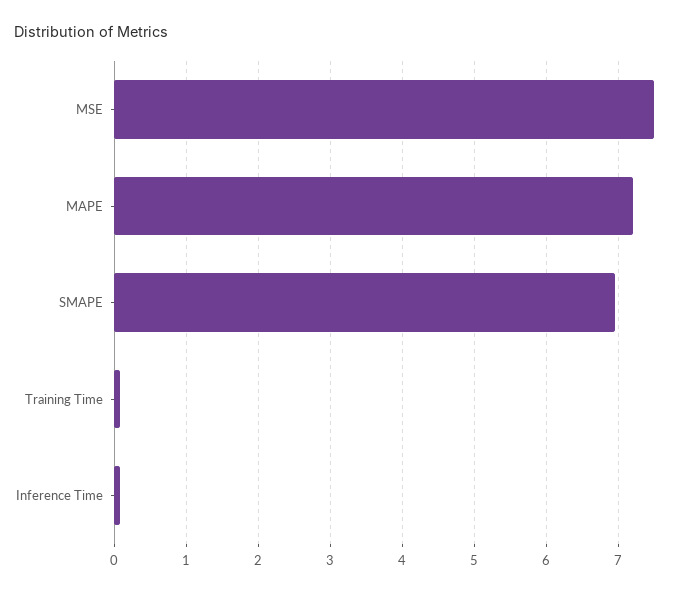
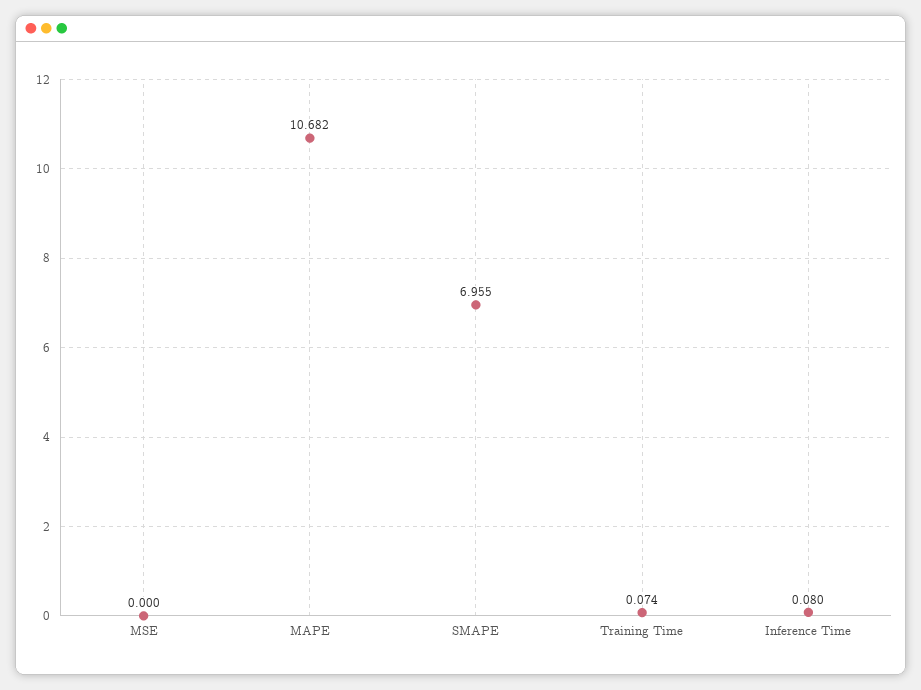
  {
-   "MSE": 7.5,
+   "MSE": 0,
-   "MAPE": 7.2,
+   "MAPE": 10.682,
    "SMAPE": 6.955,
    "Training Time": 0.074,
    "Inference Time": 0.08
  }

